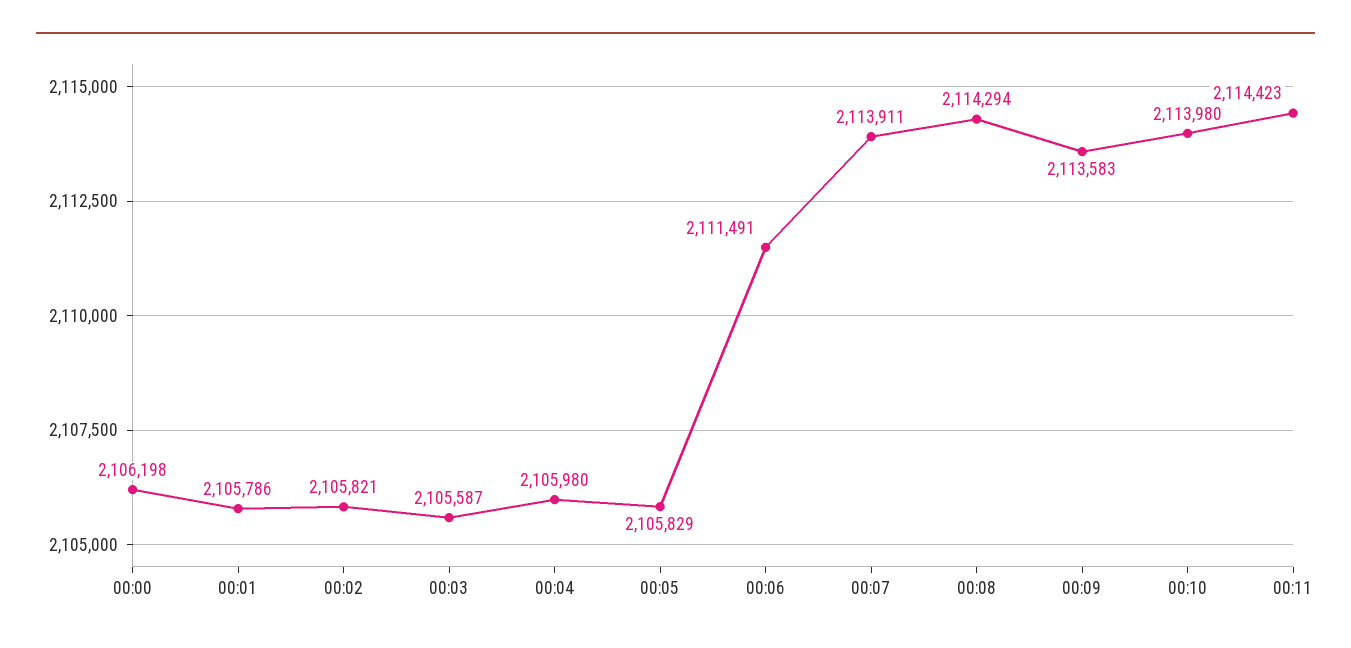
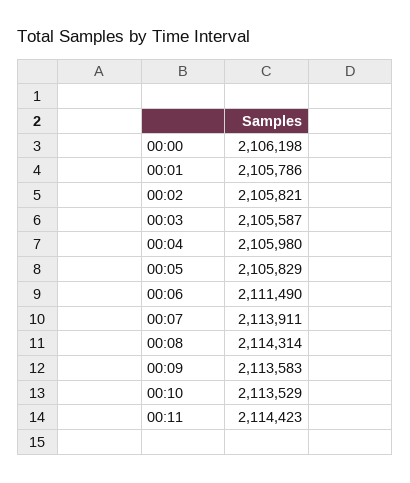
  {
    "00:00": 2106198,
    "00:01": 2105786,
    "00:02": 2105821,
    "00:03": 2105587,
    "00:04": 2105980,
    "00:05": 2105829,
-   "00:06": 2111491,
+   "00:06": 2111490,
    "00:07": 2113911,
-   "00:08": 2114294,
+   "00:08": 2114314,
    "00:09": 2113583,
-   "00:10": 2113980,
+   "00:10": 2113529,
    "00:11": 2114423
  }

